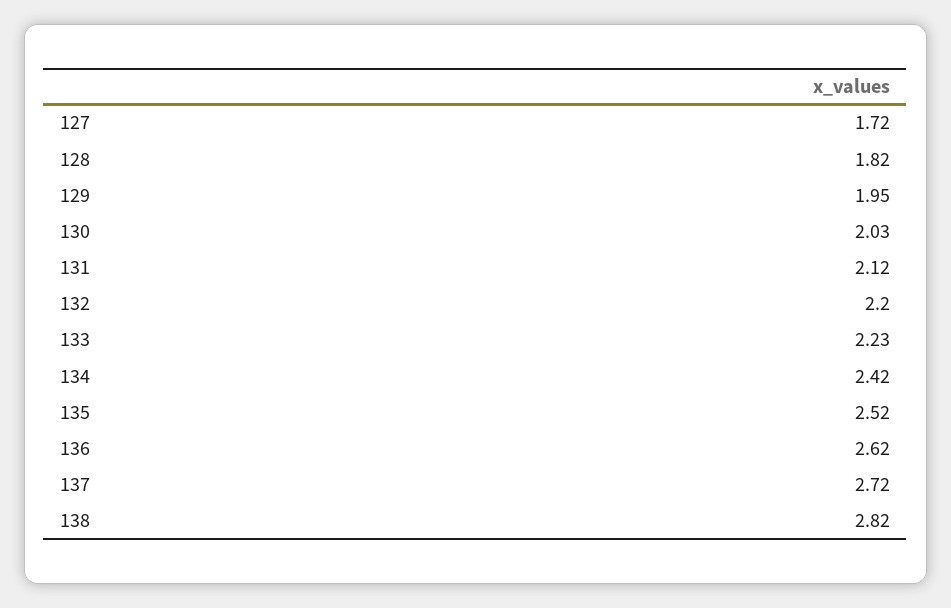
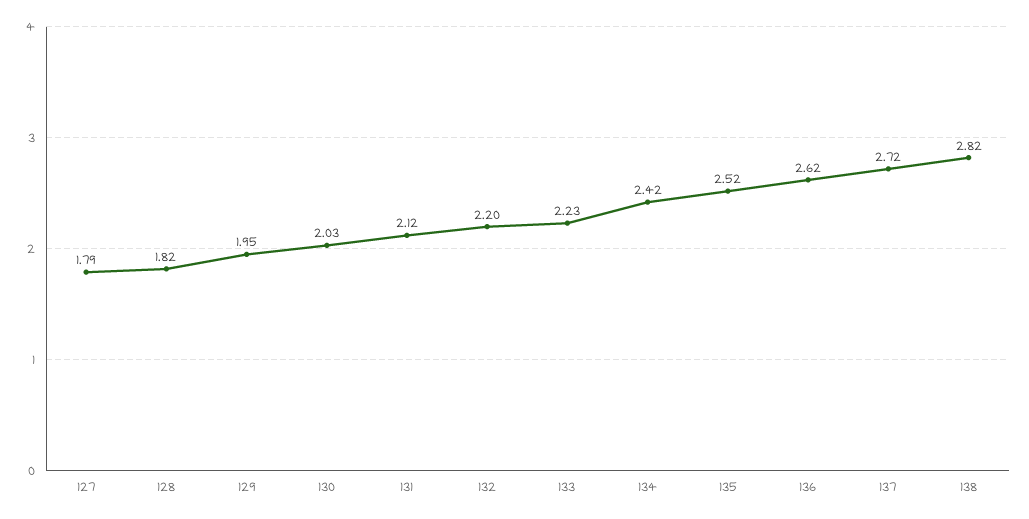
  {
-   "127": 1.72,
+   "127": 1.79,
    "128": 1.82,
    "129": 1.95,
    "130": 2.03,
    "131": 2.12,
    "132": 2.2,
    "133": 2.23,
    "134": 2.42,
    "135": 2.52,
    "136": 2.62,
    "137": 2.72,
    "138": 2.82
  }

